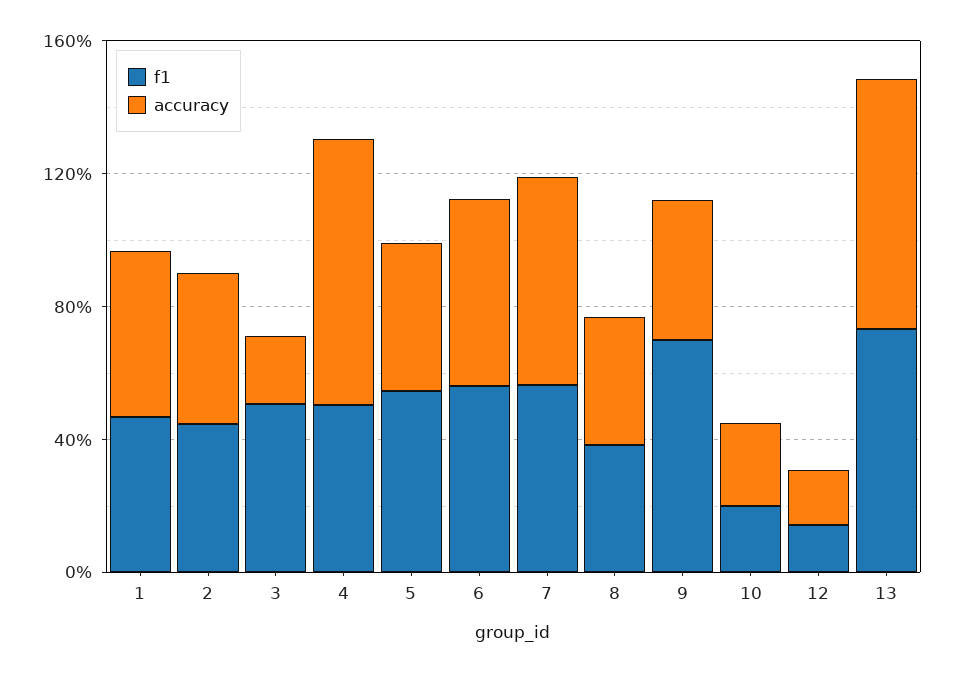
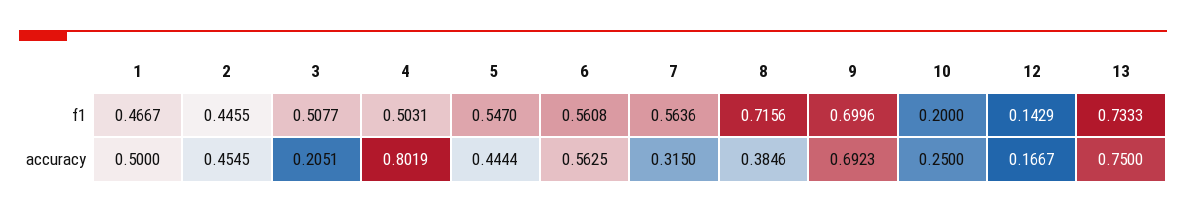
  {
    "f1": {
      "1": 0.4667,
      "2": 0.4455,
      "3": 0.5077,
      "4": 0.5031,
      "5": 0.547,
      "6": 0.5608,
      "7": 0.5636,
-     "8": 0.4,
+     "8": 0.7156,
      "9": 0.6996,
      "10": 0.2,
      "12": 0.1429,
      "13": 0.7333
    },
    "accuracy": {
      "1": 0.5,
      "2": 0.4545,
      "3": 0.2051,
      "4": 0.8019,
      "5": 0.4444,
      "6": 0.5625,
-     "7": 0.6,
+     "7": 0.315,
      "8": 0.3846,
-     "9": 0.4,
+     "9": 0.6923,
      "10": 0.25,
      "12": 0.1667,
      "13": 0.75
    }
  }

